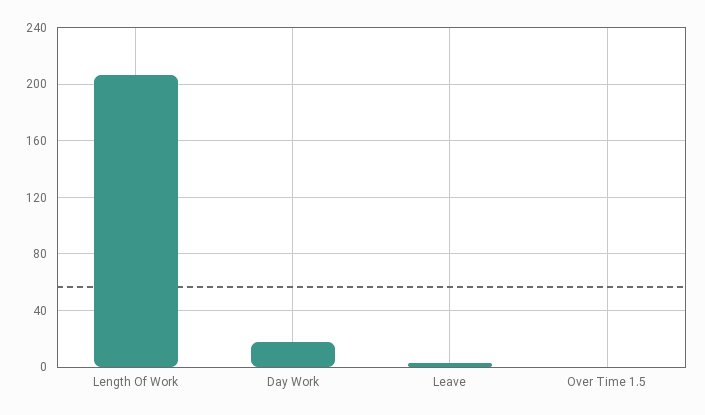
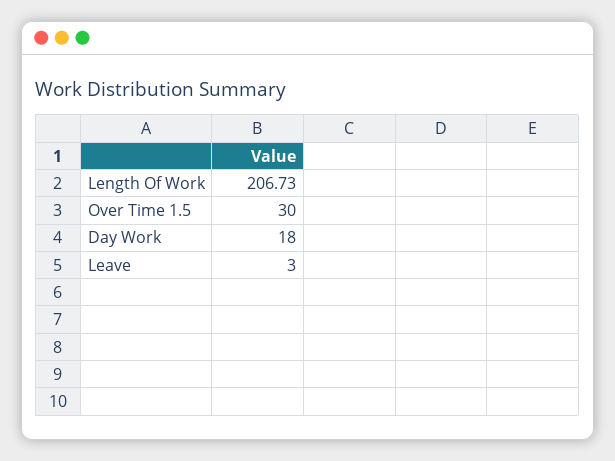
  {
    "Length Of Work": 206.73,
    "Day Work": 18,
    "Leave": 3,
-   "Over Time 1.5": 0
+   "Over Time 1.5": 30
  }

